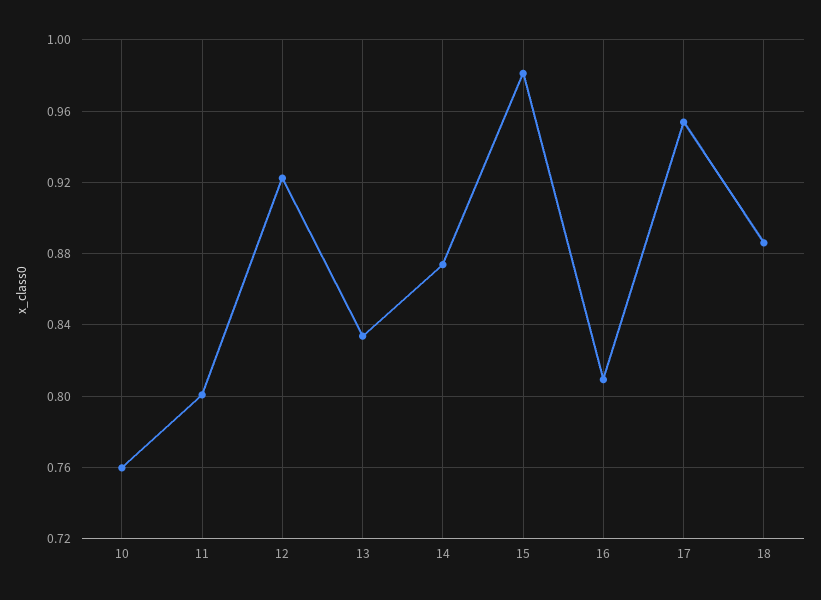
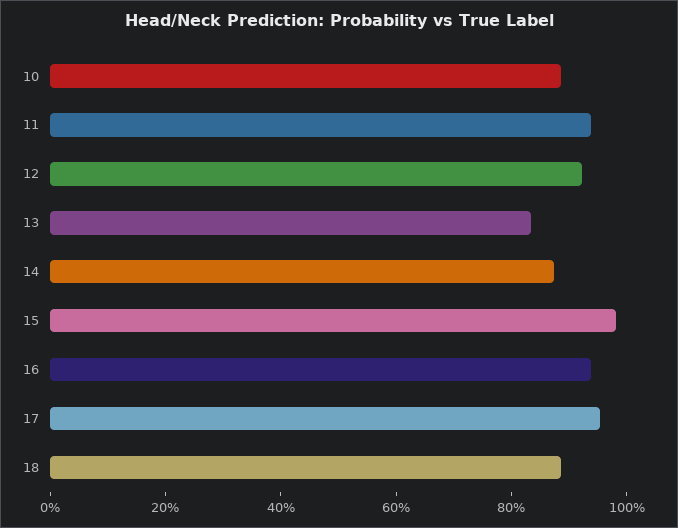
  {
-   "10": 0.76,
+   "10": 0.9,
-   "11": 0.8,
+   "11": 0.95,
    "12": 0.92,
    "13": 0.835,
    "14": 0.875,
    "15": 0.98,
-   "16": 0.81,
+   "16": 0.95,
    "17": 0.955,
    "18": 0.885
  }

